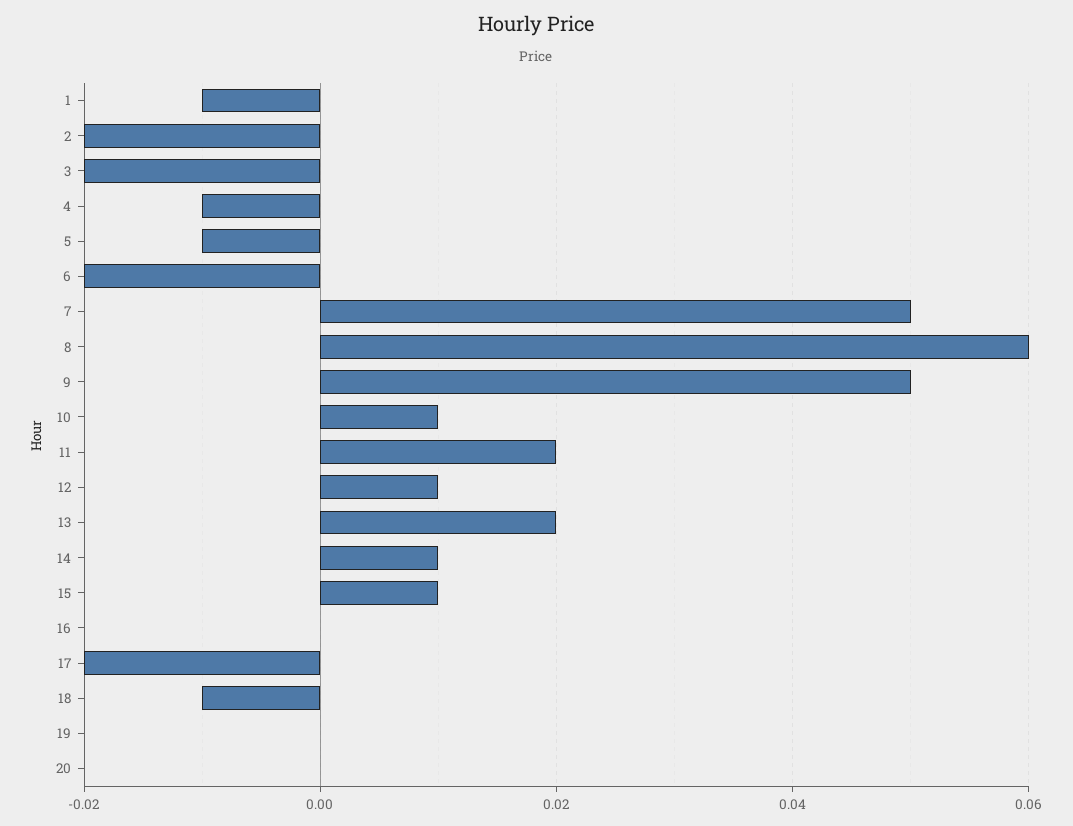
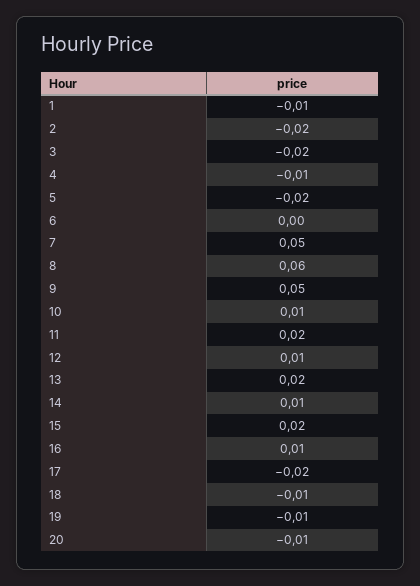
  {
    "1": -0.01,
    "2": -0.02,
    "3": -0.02,
    "4": -0.01,
-   "5": -0.01,
+   "5": -0.02,
-   "6": -0.02,
+   "6": 0,
    "7": 0.05,
    "8": 0.06,
    "9": 0.05,
    "10": 0.01,
    "11": 0.02,
    "12": 0.01,
    "13": 0.02,
    "14": 0.01,
-   "15": 0.01,
+   "15": 0.02,
-   "16": 0,
+   "16": 0.01,
    "17": -0.02,
    "18": -0.01,
-   "19": 0,
+   "19": -0.01,
-   "20": 0
+   "20": -0.01
  }

